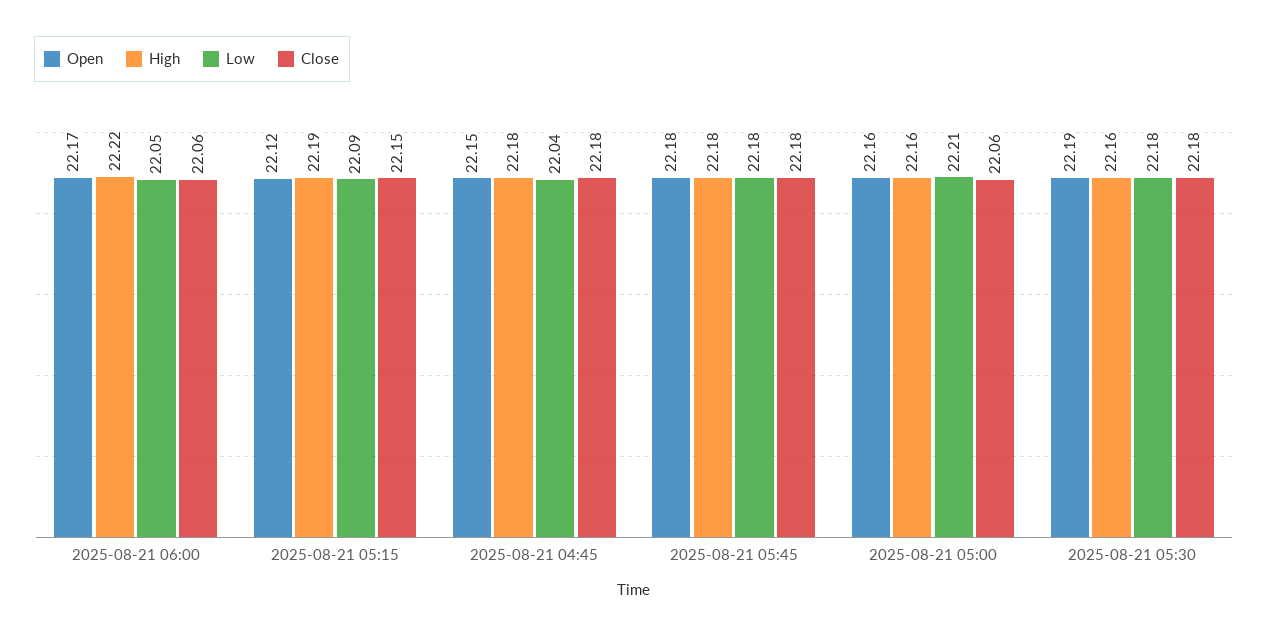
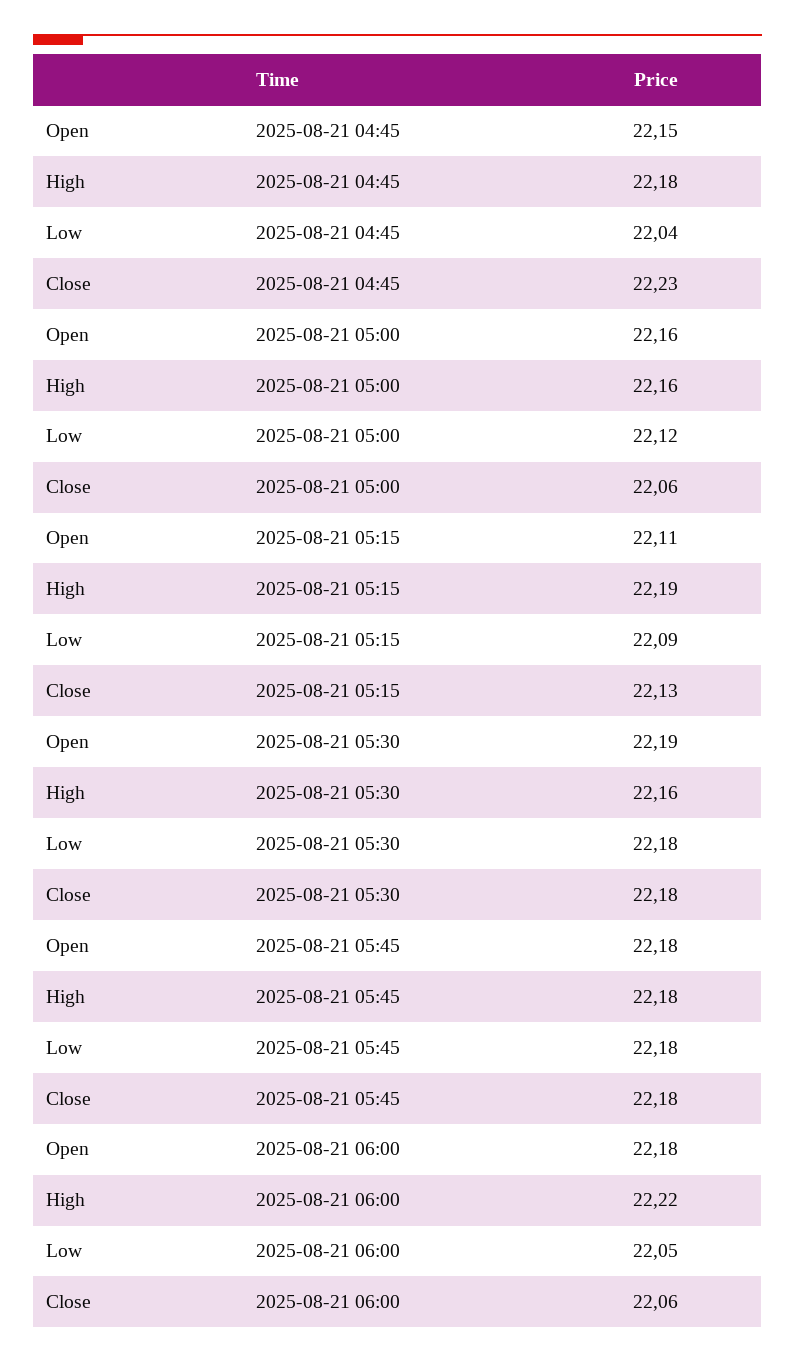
  {
    "Open": {
-     "2025-08-21 06:00": 22.17,
+     "2025-08-21 06:00": 22.18,
-     "2025-08-21 05:15": 22.12,
+     "2025-08-21 05:15": 22.11,
      "2025-08-21 04:45": 22.15,
      "2025-08-21 05:45": 22.18,
      "2025-08-21 05:00": 22.16,
      "2025-08-21 05:30": 22.19
    },
    "High": {
      "2025-08-21 06:00": 22.22,
      "2025-08-21 05:15": 22.19,
      "2025-08-21 04:45": 22.18,
      "2025-08-21 05:45": 22.18,
      "2025-08-21 05:00": 22.16,
      "2025-08-21 05:30": 22.16
    },
    "Low": {
      "2025-08-21 06:00": 22.05,
      "2025-08-21 05:15": 22.09,
      "2025-08-21 04:45": 22.04,
      "2025-08-21 05:45": 22.18,
-     "2025-08-21 05:00": 22.21,
+     "2025-08-21 05:00": 22.12,
      "2025-08-21 05:30": 22.18
    },
    "Close": {
      "2025-08-21 06:00": 22.06,
-     "2025-08-21 05:15": 22.15,
+     "2025-08-21 05:15": 22.13,
-     "2025-08-21 04:45": 22.18,
+     "2025-08-21 04:45": 22.23,
      "2025-08-21 05:45": 22.18,
      "2025-08-21 05:00": 22.06,
      "2025-08-21 05:30": 22.18
    }
  }

